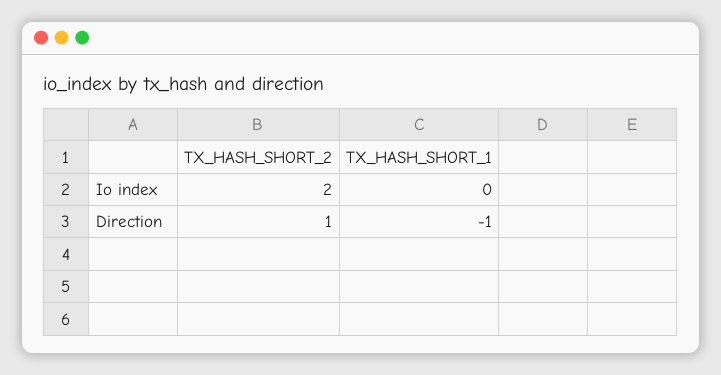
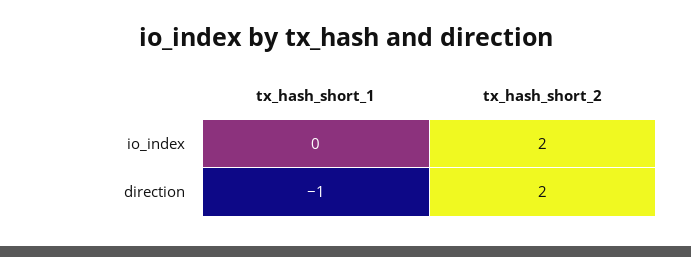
  {
    "TX_HASH_SHORT_2": {
      "Io index": 2,
-     "Direction": 1
+     "Direction": 2
    },
    "TX_HASH_SHORT_1": {
      "Io index": 0,
      "Direction": -1
    }
  }

